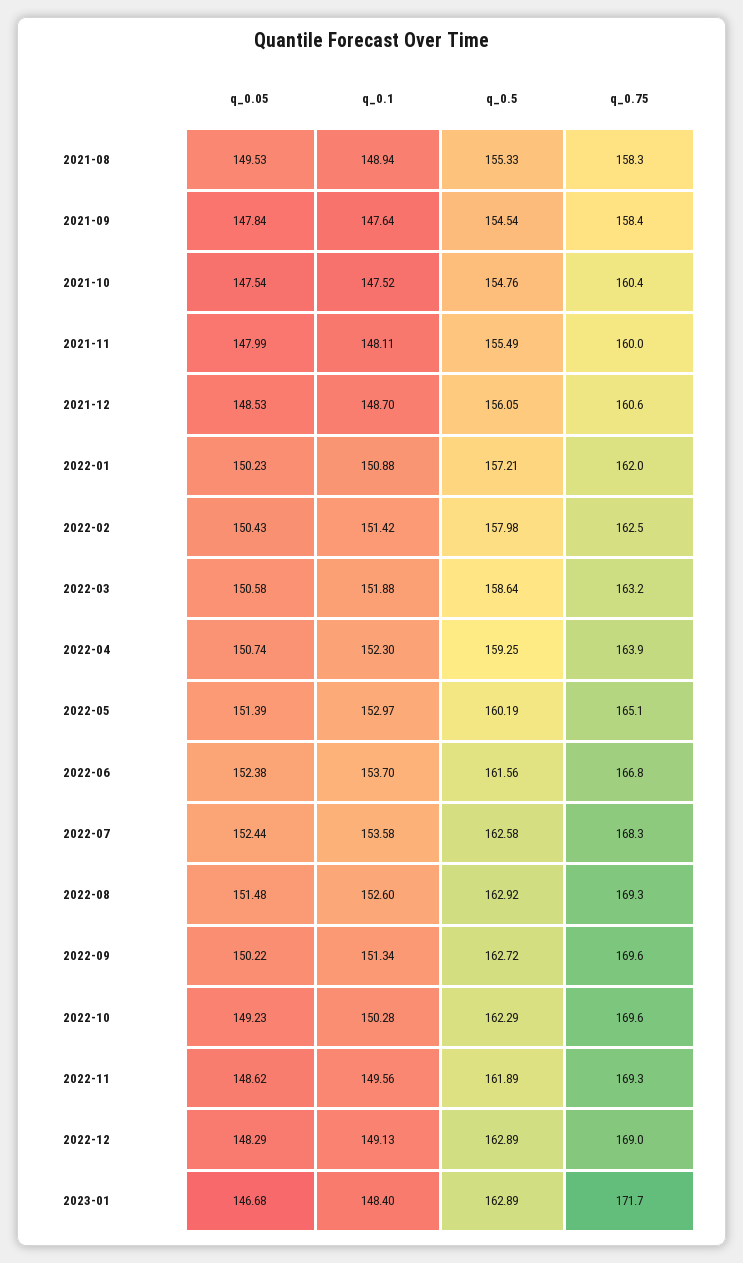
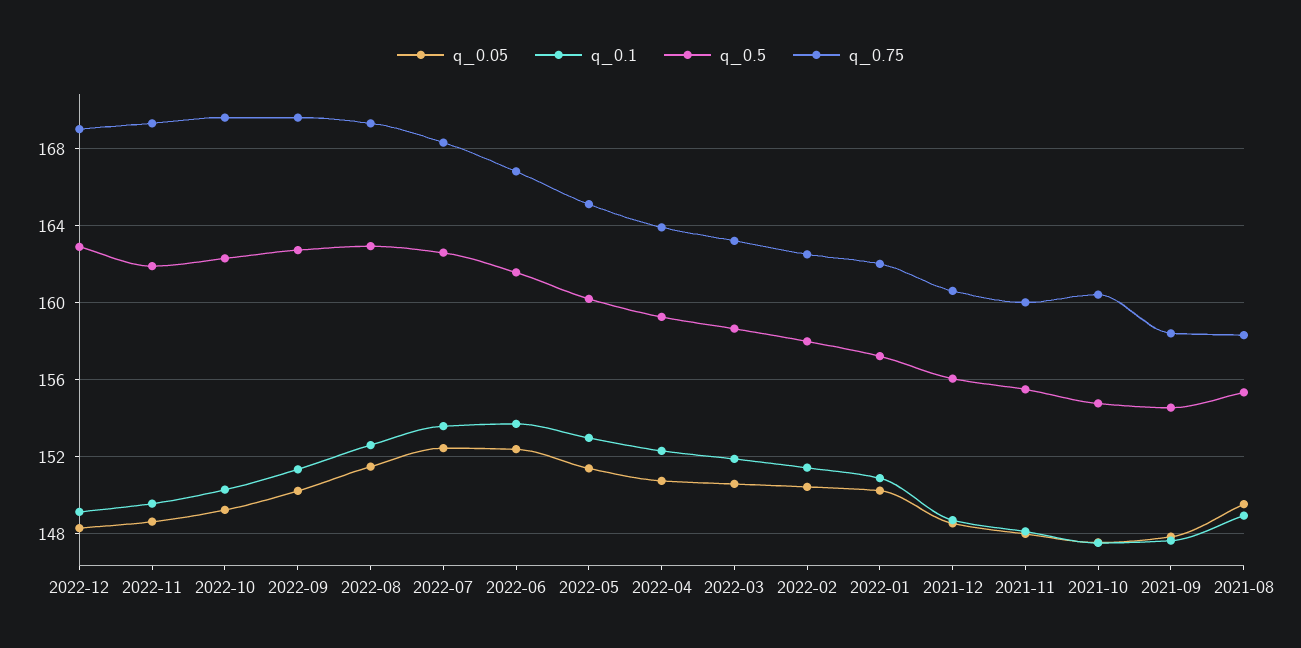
  {
    "q_0.05": {
      "2021-08": 149.53,
      "2021-09": 147.84,
      "2021-10": 147.54,
      "2021-11": 147.99,
      "2021-12": 148.53,
      "2022-01": 150.23,
      "2022-02": 150.43,
      "2022-03": 150.58,
      "2022-04": 150.74,
      "2022-05": 151.39,
      "2022-06": 152.38,
      "2022-07": 152.44,
      "2022-08": 151.48,
      "2022-09": 150.22,
      "2022-10": 149.23,
      "2022-11": 148.62,
-     "2022-12": 148.29,
+     "2022-12": 148.29
-     "2023-01": 146.68
    },
    "q_0.1": {
      "2021-08": 148.94,
      "2021-09": 147.64,
      "2021-10": 147.52,
      "2021-11": 148.11,
      "2021-12": 148.7,
      "2022-01": 150.88,
      "2022-02": 151.42,
      "2022-03": 151.88,
      "2022-04": 152.3,
      "2022-05": 152.97,
      "2022-06": 153.7,
      "2022-07": 153.58,
      "2022-08": 152.6,
      "2022-09": 151.34,
      "2022-10": 150.28,
      "2022-11": 149.56,
-     "2022-12": 149.13,
+     "2022-12": 149.13
-     "2023-01": 148.4
    },
    "q_0.5": {
      "2021-08": 155.33,
      "2021-09": 154.54,
      "2021-10": 154.76,
      "2021-11": 155.49,
      "2021-12": 156.05,
      "2022-01": 157.21,
      "2022-02": 157.98,
      "2022-03": 158.64,
      "2022-04": 159.25,
      "2022-05": 160.19,
      "2022-06": 161.56,
      "2022-07": 162.58,
      "2022-08": 162.92,
      "2022-09": 162.72,
      "2022-10": 162.29,
      "2022-11": 161.89,
-     "2022-12": 162.89,
+     "2022-12": 162.89
-     "2023-01": 162.89
    },
    "q_0.75": {
      "2021-08": 158.3,
      "2021-09": 158.4,
      "2021-10": 160.4,
      "2021-11": 160,
      "2021-12": 160.6,
      "2022-01": 162,
      "2022-02": 162.5,
      "2022-03": 163.2,
      "2022-04": 163.9,
      "2022-05": 165.1,
      "2022-06": 166.8,
      "2022-07": 168.3,
      "2022-08": 169.3,
      "2022-09": 169.6,
      "2022-10": 169.6,
      "2022-11": 169.3,
-     "2022-12": 169,
+     "2022-12": 169
-     "2023-01": 171.7
    }
  }

